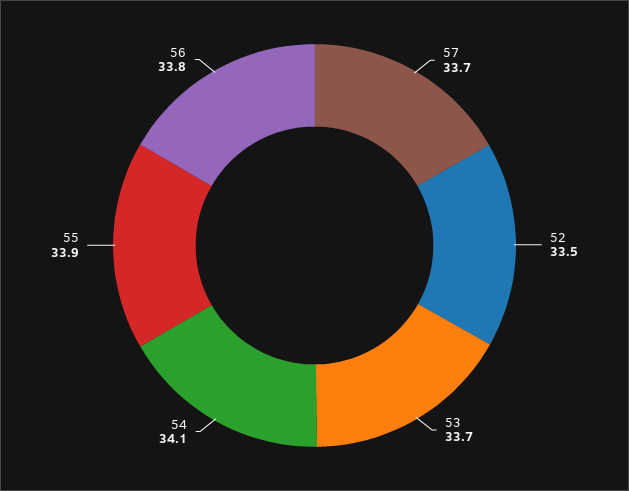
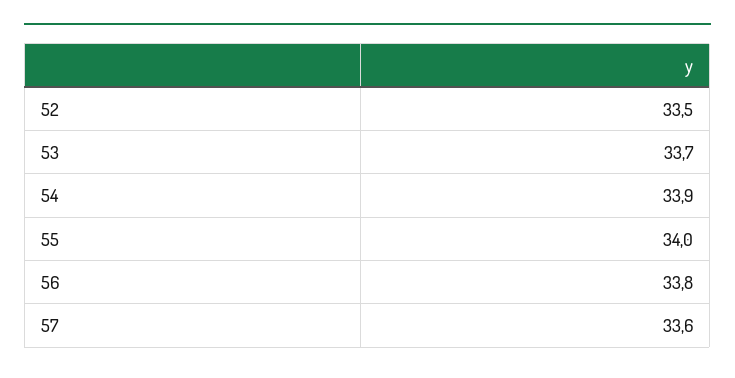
  {
-   "57": 33.7,
+   "57": 33.6,
    "52": 33.5,
    "53": 33.7,
-   "54": 34.1,
+   "54": 33.9,
-   "55": 33.9,
+   "55": 34,
    "56": 33.8
  }

